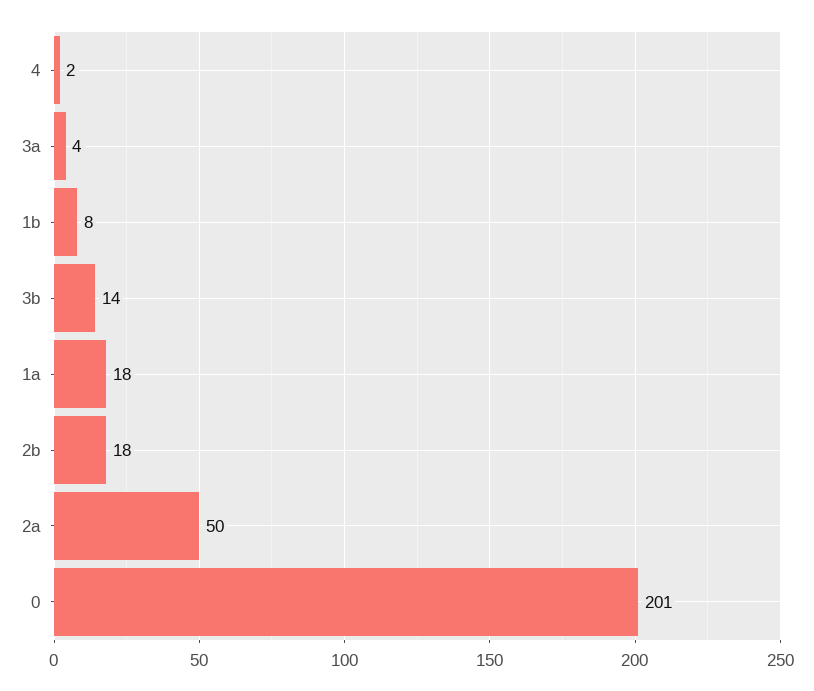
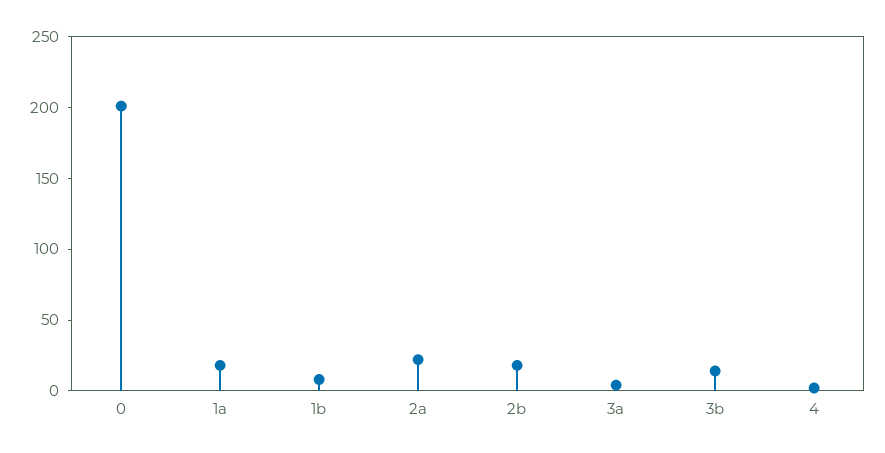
  {
    "4": 2,
    "3a": 4,
    "1b": 8,
    "3b": 14,
    "1a": 18,
    "2b": 18,
-   "2a": 50,
+   "2a": 20,
    "0": 201
  }

